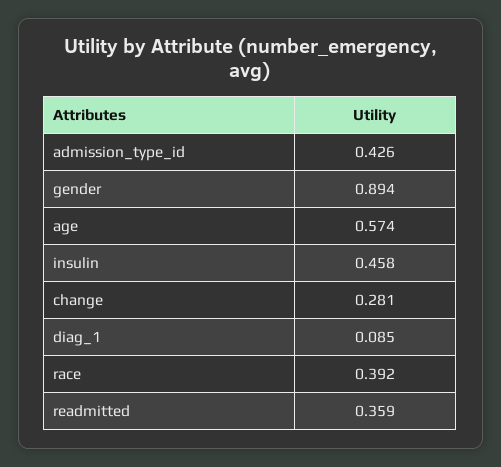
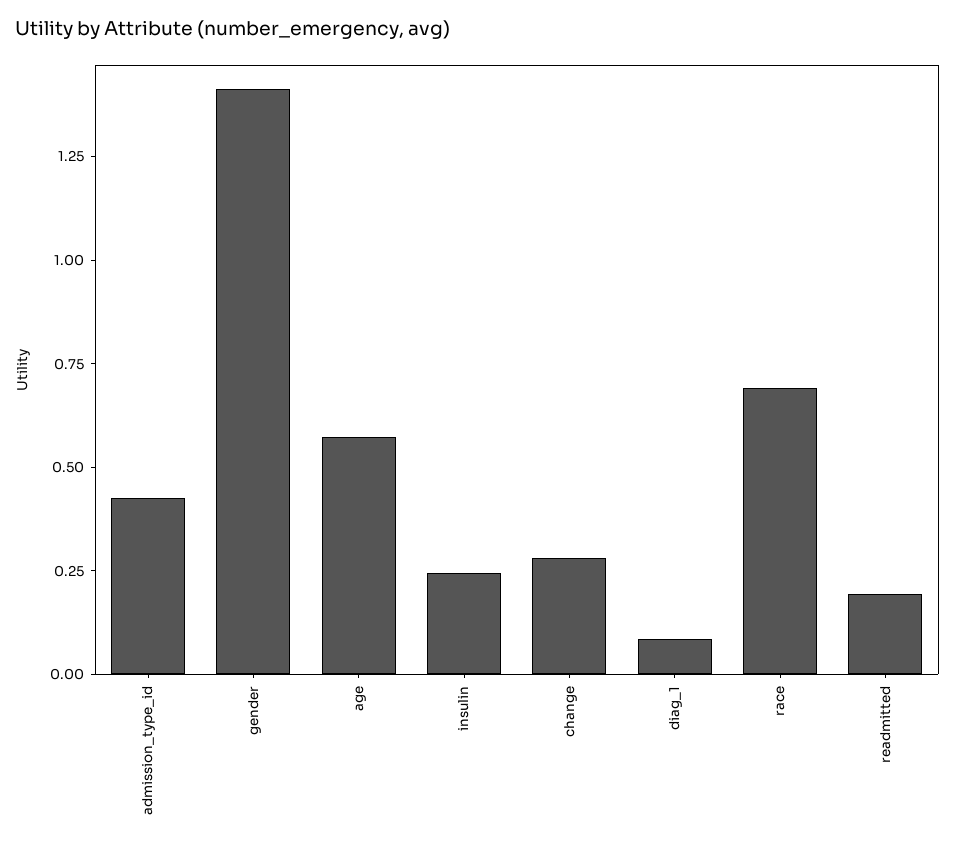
  {
    "admission_type_id": 0.426,
-   "gender": 0.894,
+   "gender": 1.4,
    "age": 0.574,
-   "insulin": 0.458,
+   "insulin": 0.25,
    "change": 0.281,
    "diag_1": 0.085,
-   "race": 0.392,
+   "race": 0.7,
-   "readmitted": 0.359
+   "readmitted": 0.2
  }

